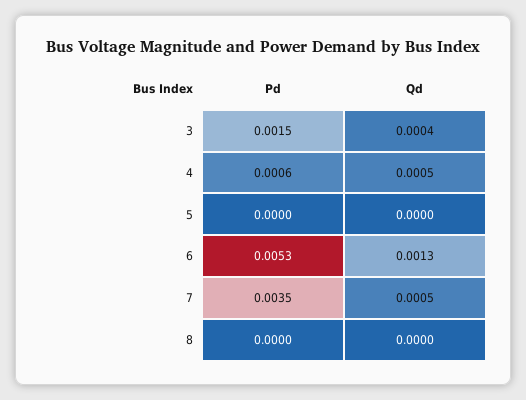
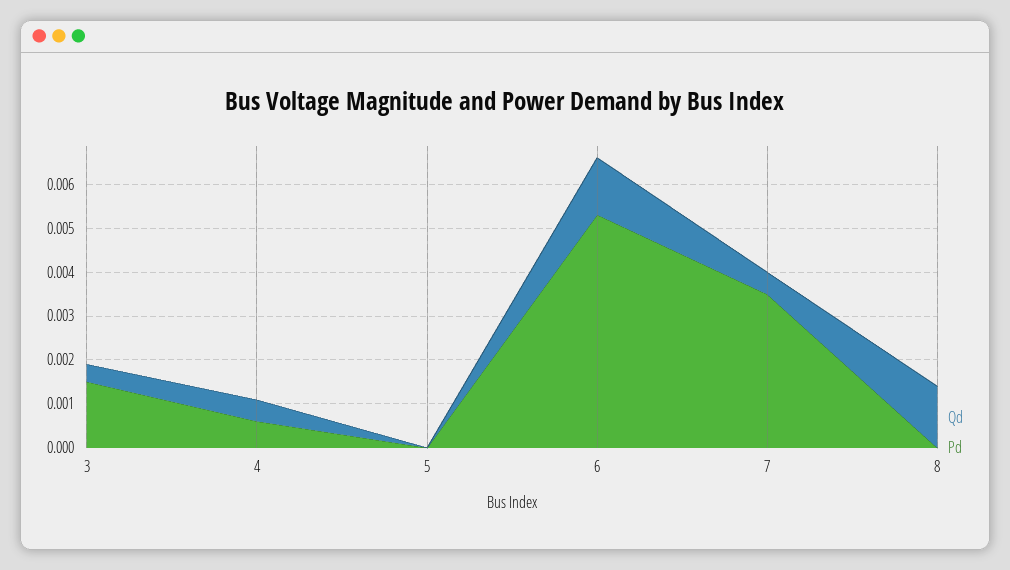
  {
    "Pd": {
      "3": 0.0015,
      "4": 0.0006,
      "5": 0,
      "6": 0.0053,
      "7": 0.0035,
      "8": 0
    },
    "Qd": {
      "3": 0.0004,
      "4": 0.0005,
      "5": 0,
      "6": 0.0013,
      "7": 0.0005,
-     "8": 0
+     "8": 0.0015
    }
  }

